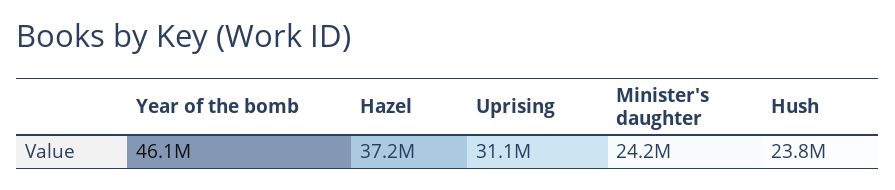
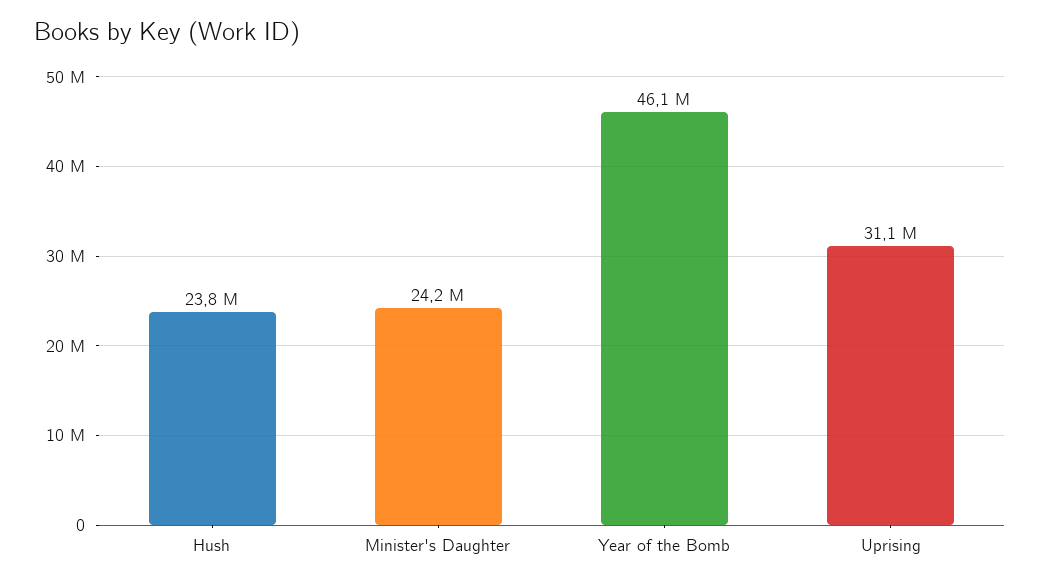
  {
    "Year of the bomb": 46100000,
-   "Hazel": 37200000,
    "Uprising": 31100000,
    "Minister's daughter": 24200000,
    "Hush": 23800000
  }

